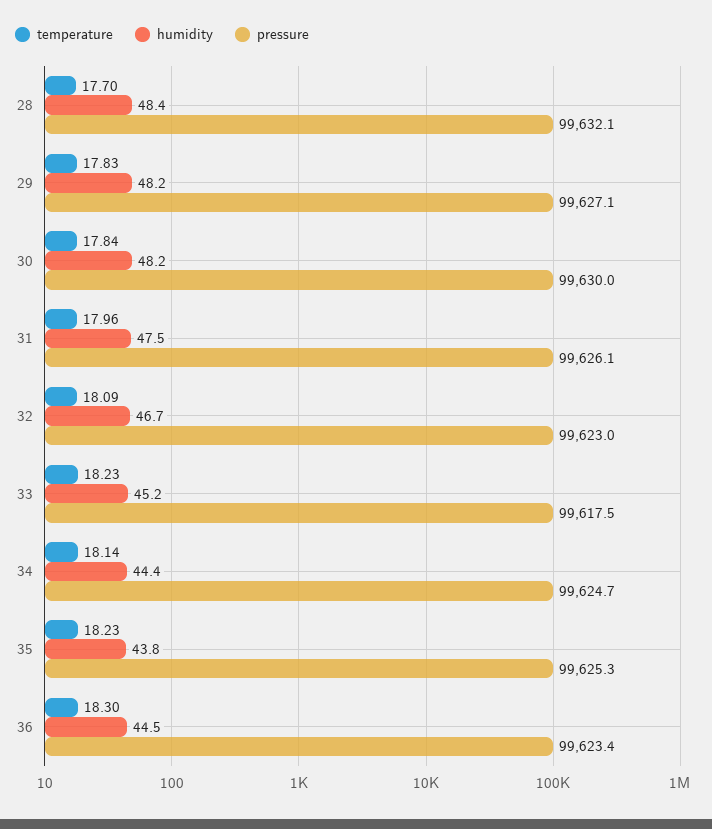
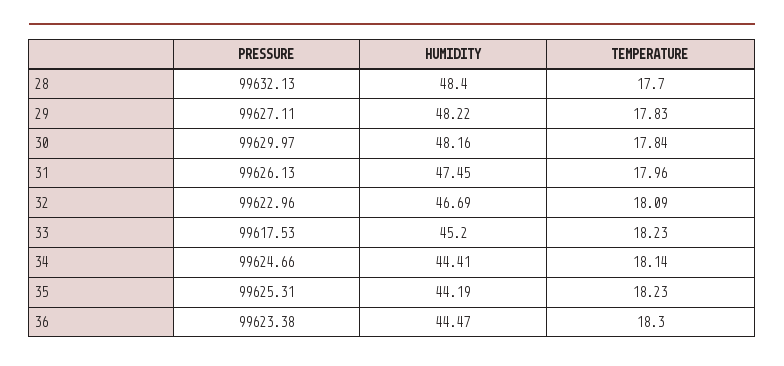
  {
    "temperature": {
      "28": 17.7,
      "29": 17.83,
      "30": 17.84,
      "31": 17.96,
      "32": 18.09,
      "33": 18.23,
      "34": 18.14,
      "35": 18.23,
      "36": 18.3
    },
    "humidity": {
      "28": 48.4,
      "29": 48.22,
      "30": 48.16,
      "31": 47.45,
      "32": 46.69,
      "33": 45.2,
      "34": 44.41,
-     "35": 43.8,
+     "35": 44.19,
      "36": 44.47
    },
    "pressure": {
      "28": 99632.13,
      "29": 99627.11,
      "30": 99629.97,
      "31": 99626.13,
      "32": 99622.96,
      "33": 99617.53,
      "34": 99624.66,
      "35": 99625.31,
      "36": 99623.38
    }
  }

